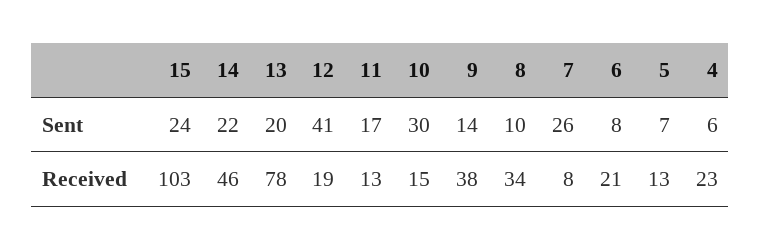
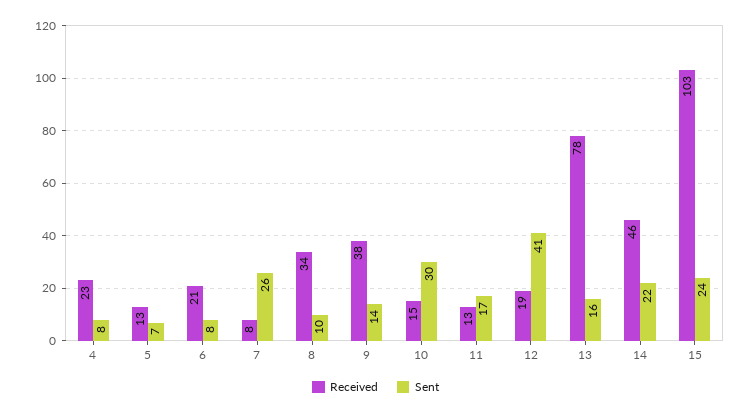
  {
    "Sent": {
      "15": 24,
      "14": 22,
-     "13": 20,
+     "13": 16,
      "12": 41,
      "11": 17,
      "10": 30,
      "9": 14,
      "8": 10,
      "7": 26,
      "6": 8,
      "5": 7,
-     "4": 6
+     "4": 8
    },
    "Received": {
      "15": 103,
      "14": 46,
      "13": 78,
      "12": 19,
      "11": 13,
      "10": 15,
      "9": 38,
      "8": 34,
      "7": 8,
      "6": 21,
      "5": 13,
      "4": 23
    }
  }

